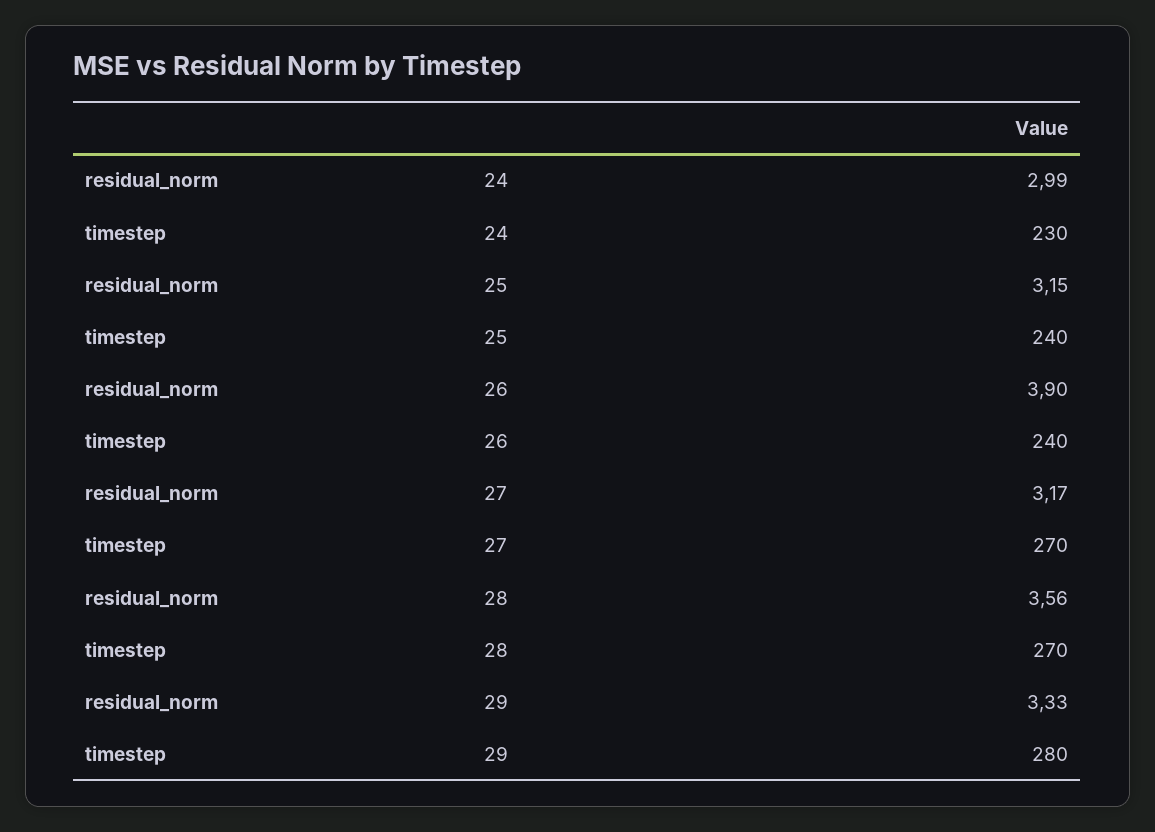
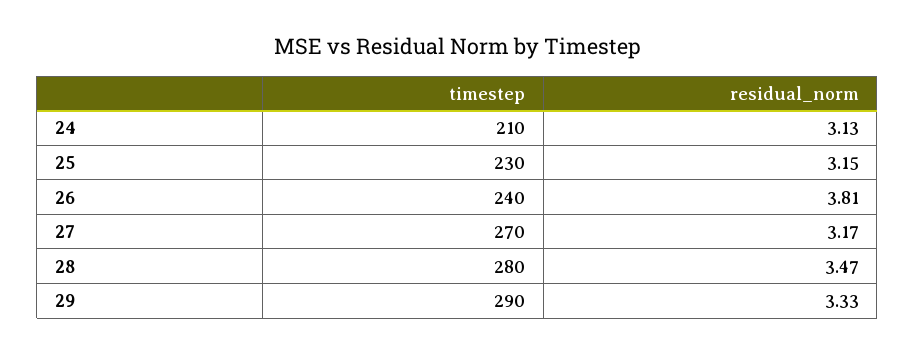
  {
    "residual_norm": {
-     "24": 2.99,
+     "24": 3.13,
      "25": 3.15,
-     "26": 3.9,
+     "26": 3.81,
      "27": 3.17,
-     "28": 3.56,
+     "28": 3.47,
      "29": 3.33
    },
    "timestep": {
-     "24": 230,
+     "24": 210,
-     "25": 240,
+     "25": 230,
      "26": 240,
      "27": 270,
-     "28": 270,
+     "28": 280,
-     "29": 280
+     "29": 290
    }
  }

